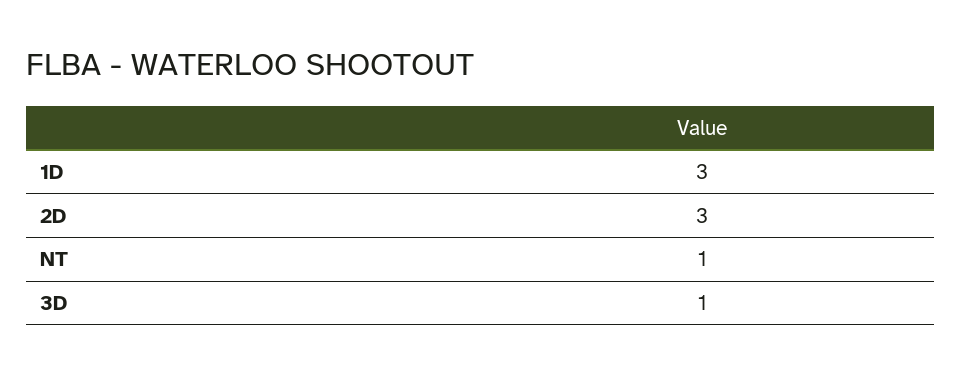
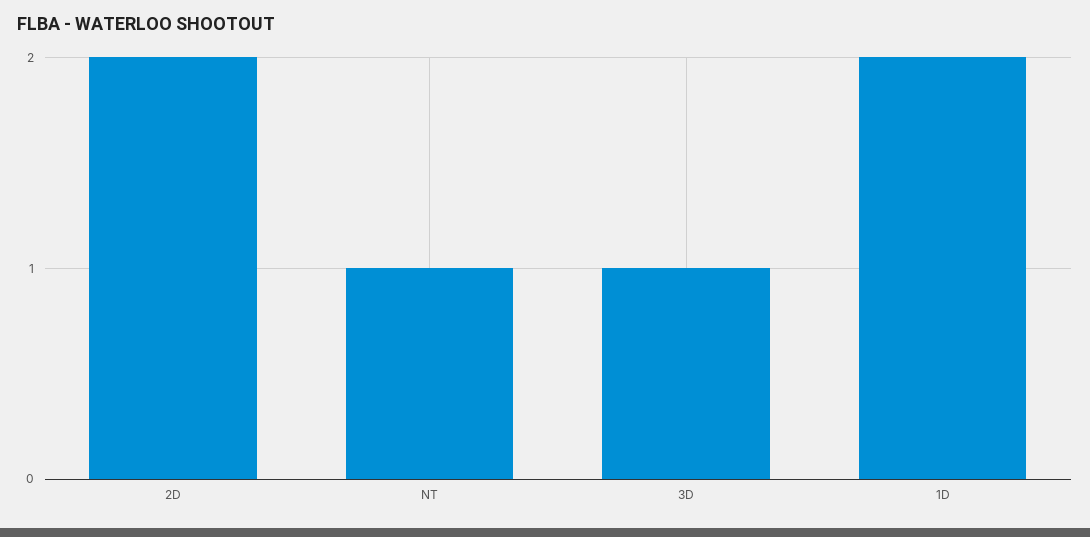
  {
-   "1D": 3,
+   "1D": 2,
-   "2D": 3,
+   "2D": 2,
    "NT": 1,
    "3D": 1
  }

